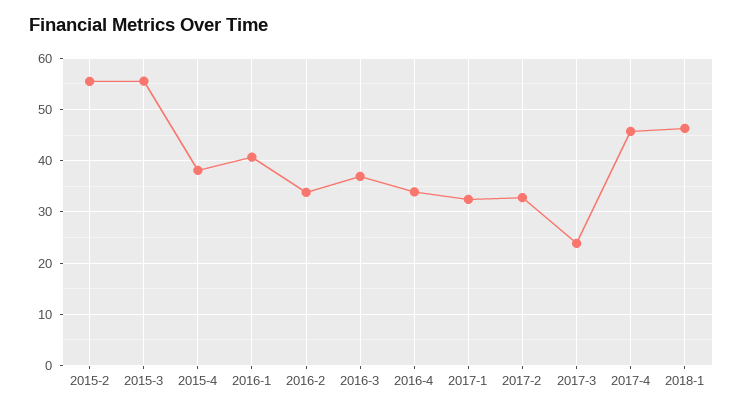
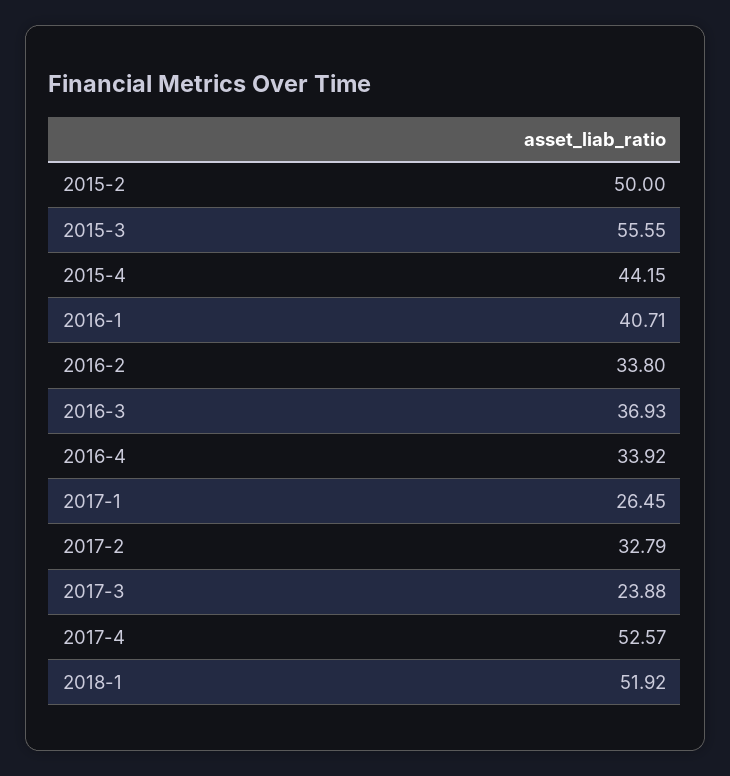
  {
-   "2015-2": 56,
+   "2015-2": 50,
    "2015-3": 55.55,
-   "2015-4": 38,
+   "2015-4": 44.15,
    "2016-1": 40.71,
    "2016-2": 33.8,
    "2016-3": 36.93,
    "2016-4": 33.92,
-   "2017-1": 32,
+   "2017-1": 26.45,
    "2017-2": 32.79,
    "2017-3": 23.88,
-   "2017-4": 46,
+   "2017-4": 52.57,
-   "2018-1": 46
+   "2018-1": 51.92
  }

